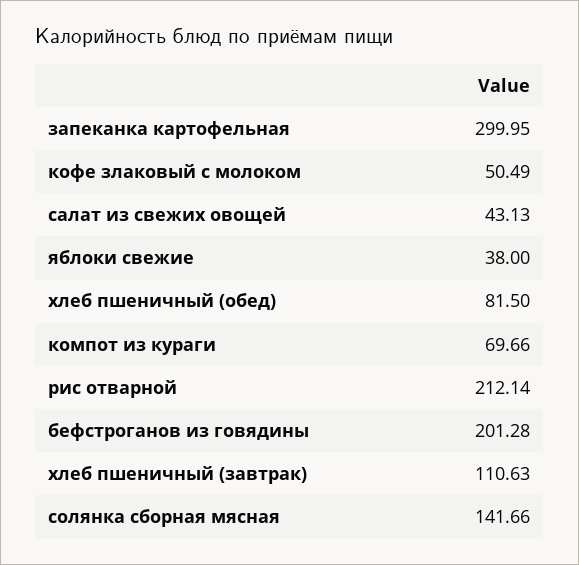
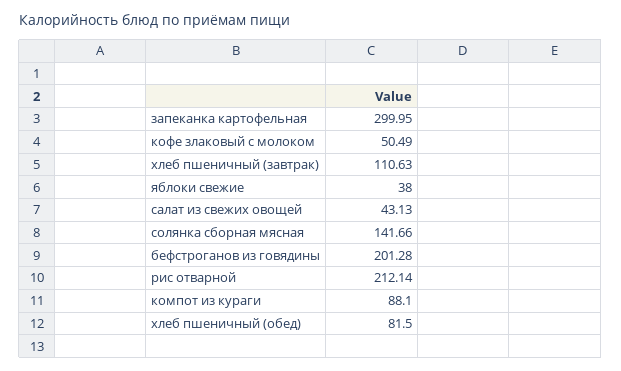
  {
    "запеканка картофельная": 299.95,
    "кофе злаковый с молоком": 50.49,
    "салат из свежих овощей": 43.13,
    "яблоки свежие": 38,
    "хлеб пшеничный (обед)": 81.5,
-   "компот из кураги": 69.66,
+   "компот из кураги": 88.1,
    "рис отварной": 212.14,
    "бефстроганов из говядины": 201.28,
    "хлеб пшеничный (завтрак)": 110.63,
    "солянка сборная мясная": 141.66
  }

